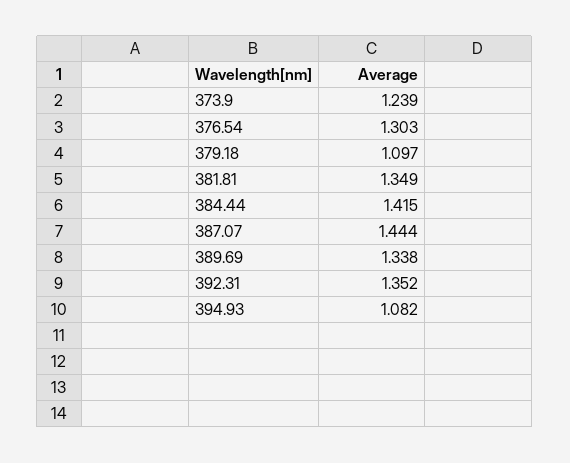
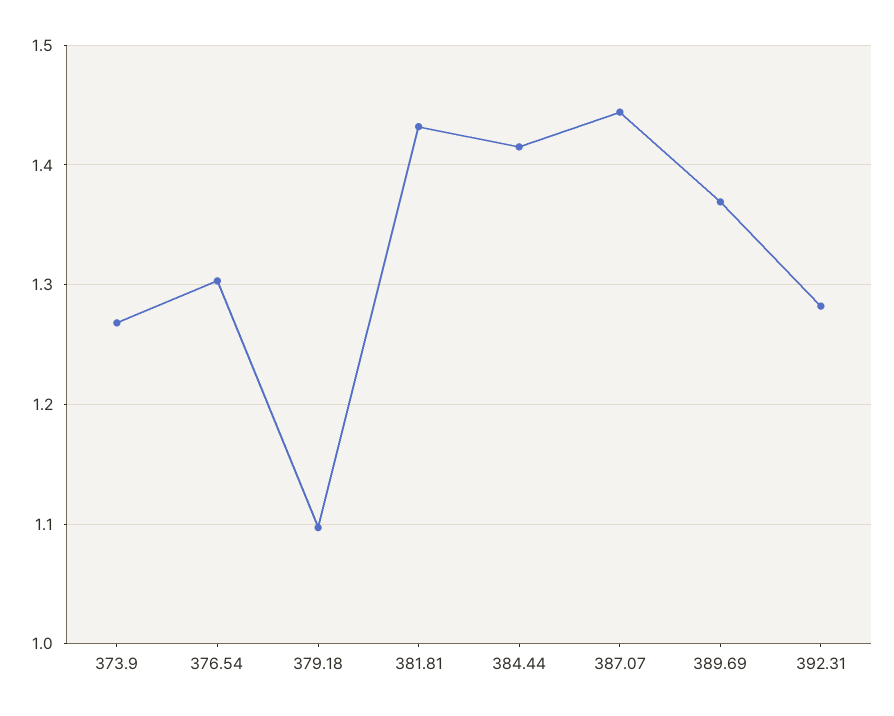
  {
-   "373.9": 1.239,
+   "373.9": 1.27,
    "376.54": 1.303,
    "379.18": 1.097,
-   "381.81": 1.349,
+   "381.81": 1.43,
    "384.44": 1.415,
    "387.07": 1.444,
-   "389.69": 1.338,
+   "389.69": 1.37,
-   "392.31": 1.352,
+   "392.31": 1.28
-   "394.93": 1.082
  }

